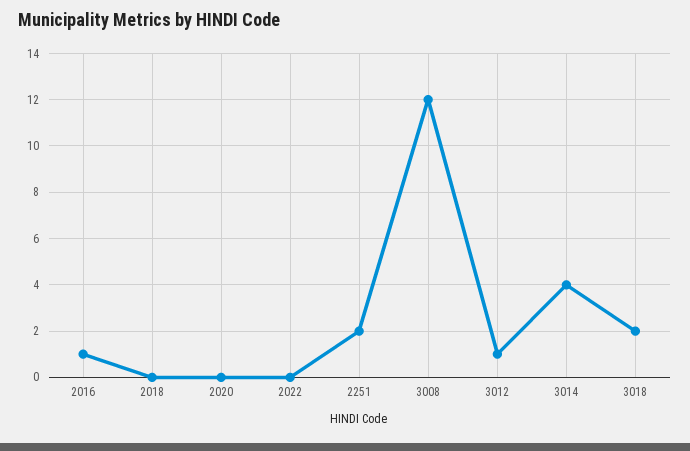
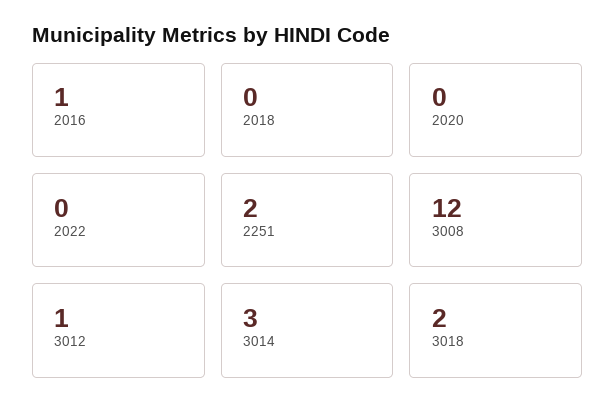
  {
    "2016": 1,
    "2018": 0,
    "2020": 0,
    "2022": 0,
    "2251": 2,
    "3008": 12,
    "3012": 1,
-   "3014": 4,
+   "3014": 3,
    "3018": 2
  }

